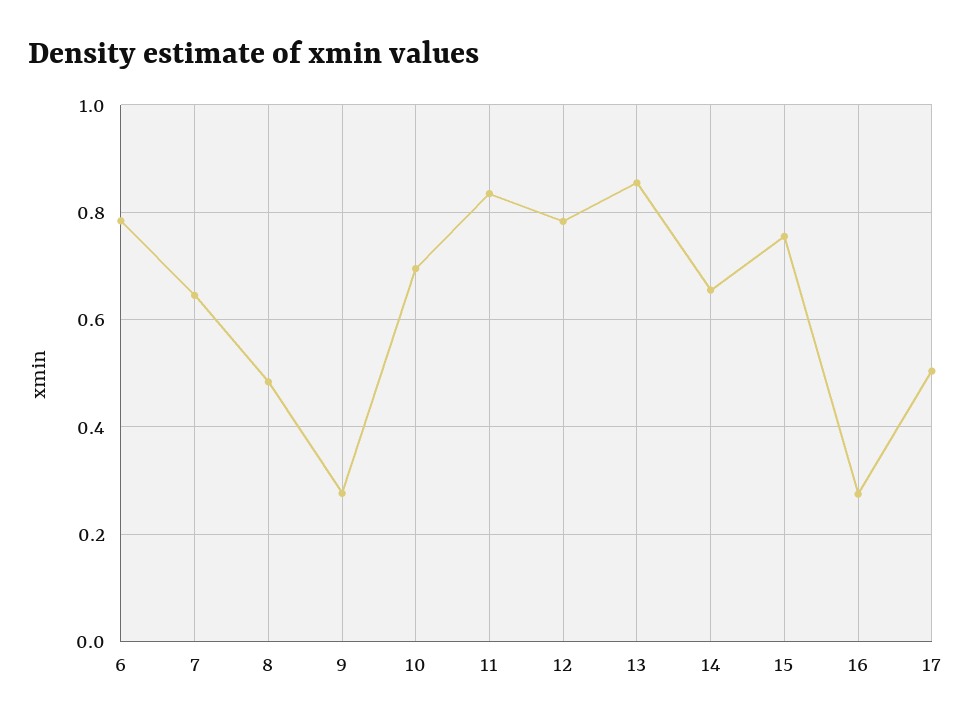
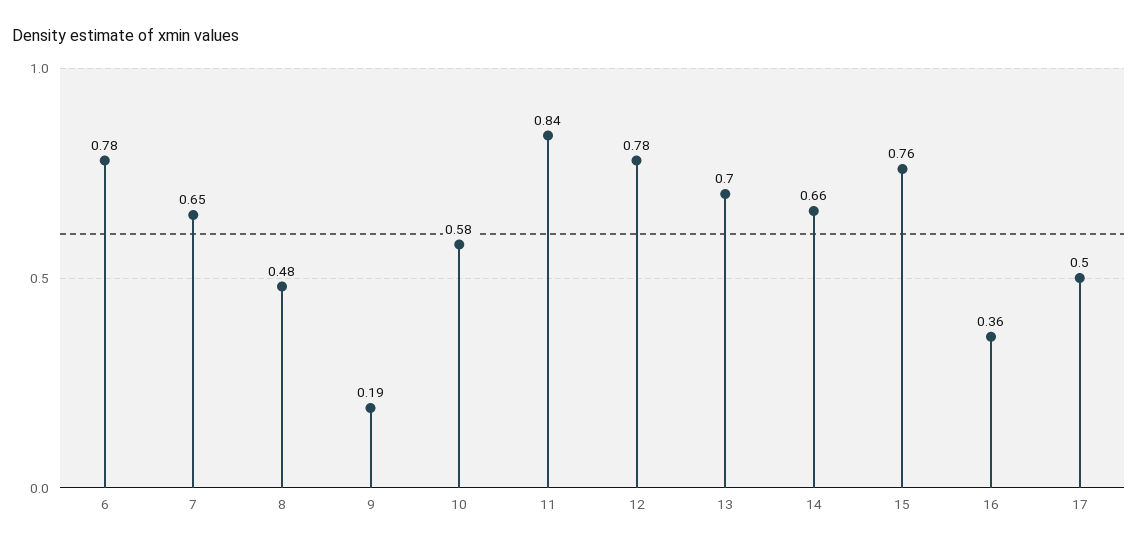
  {
    "6": 0.78,
    "7": 0.65,
    "8": 0.48,
-   "9": 0.28,
+   "9": 0.19,
-   "10": 0.7,
+   "10": 0.58,
    "11": 0.84,
    "12": 0.78,
-   "13": 0.86,
+   "13": 0.7,
    "14": 0.66,
    "15": 0.76,
-   "16": 0.28,
+   "16": 0.36,
    "17": 0.5
  }

